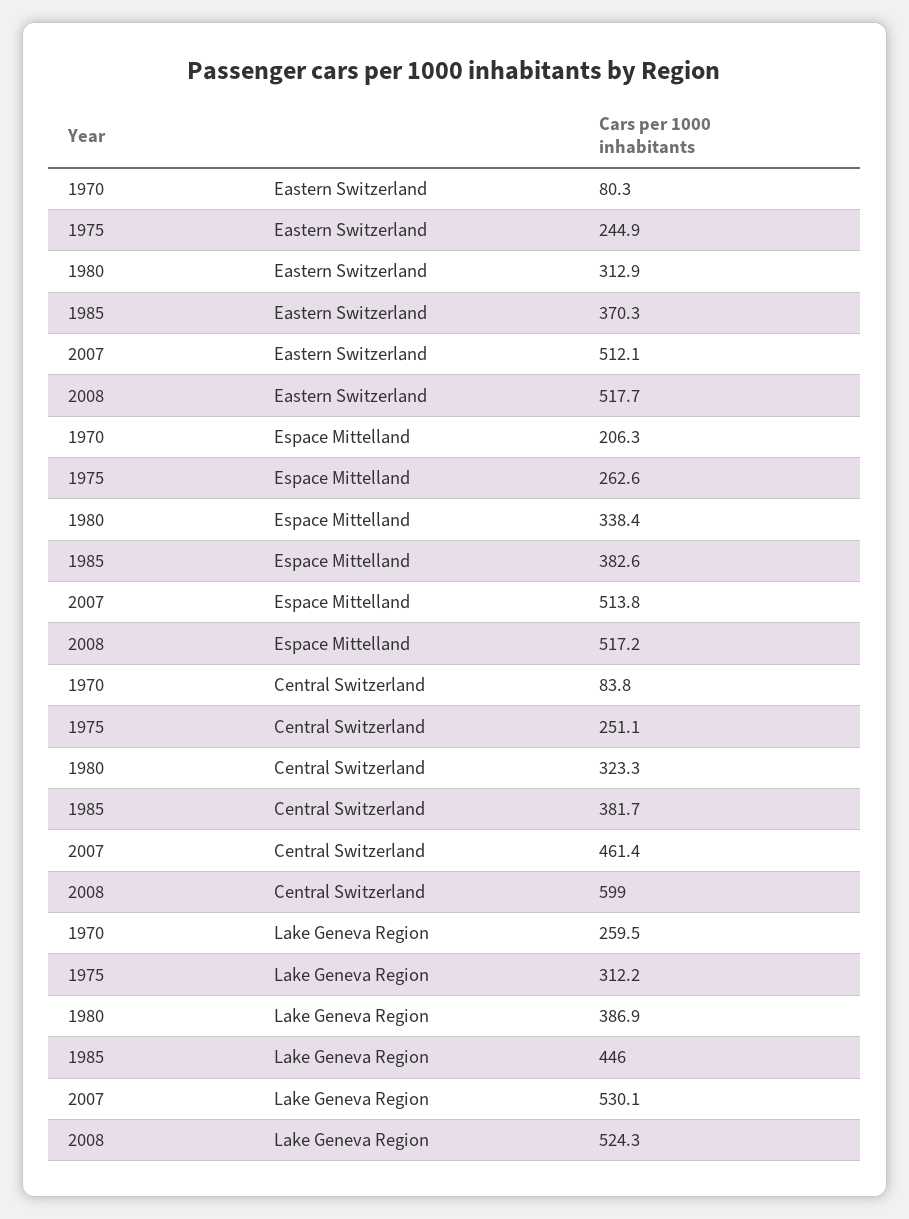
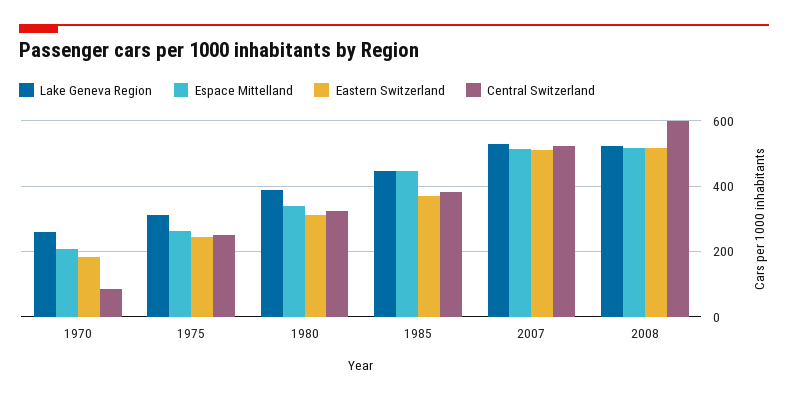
  {
    "Eastern Switzerland": {
-     "1970": 80.3,
+     "1970": 180,
      "1975": 244.9,
      "1980": 312.9,
      "1985": 370.3,
      "2007": 512.1,
      "2008": 517.7
    },
    "Espace Mittelland": {
      "1970": 206.3,
      "1975": 262.6,
      "1980": 338.4,
-     "1985": 382.6,
+     "1985": 440,
      "2007": 513.8,
      "2008": 517.2
    },
    "Central Switzerland": {
      "1970": 83.8,
      "1975": 251.1,
      "1980": 323.3,
      "1985": 381.7,
-     "2007": 461.4,
+     "2007": 520,
      "2008": 599
    },
    "Lake Geneva Region": {
      "1970": 259.5,
      "1975": 312.2,
      "1980": 386.9,
      "1985": 446,
      "2007": 530.1,
      "2008": 524.3
    }
  }

